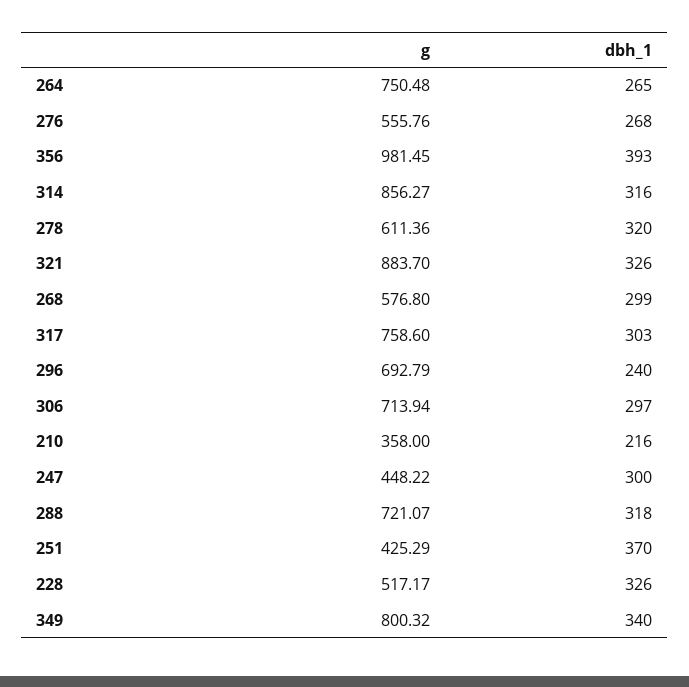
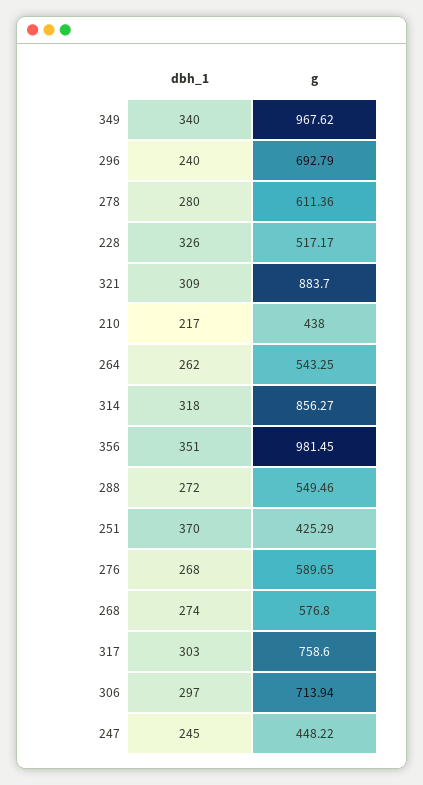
  {
    "g": {
-     "264": 750.48,
+     "264": 543.25,
-     "276": 555.76,
+     "276": 589.65,
      "356": 981.45,
      "314": 856.27,
      "278": 611.36,
      "321": 883.7,
      "268": 576.8,
      "317": 758.6,
      "296": 692.79,
      "306": 713.94,
-     "210": 358,
+     "210": 438,
      "247": 448.22,
-     "288": 721.07,
+     "288": 549.46,
      "251": 425.29,
      "228": 517.17,
-     "349": 800.32
+     "349": 967.62
    },
    "dbh_1": {
-     "264": 265,
+     "264": 262,
      "276": 268,
-     "356": 393,
+     "356": 351,
-     "314": 316,
+     "314": 318,
-     "278": 320,
+     "278": 280,
-     "321": 326,
+     "321": 309,
-     "268": 299,
+     "268": 274,
      "317": 303,
      "296": 240,
      "306": 297,
-     "210": 216,
+     "210": 217,
-     "247": 300,
+     "247": 245,
-     "288": 318,
+     "288": 272,
      "251": 370,
      "228": 326,
      "349": 340
    }
  }

